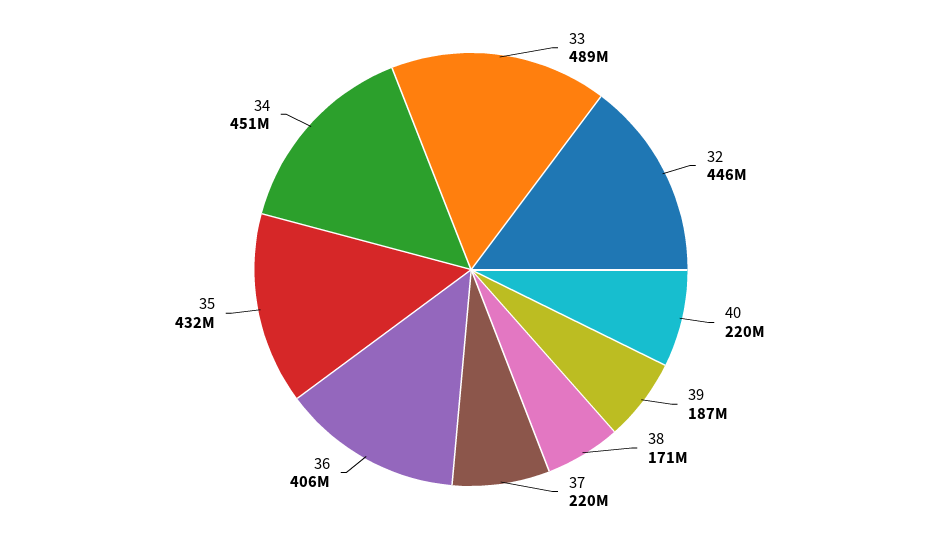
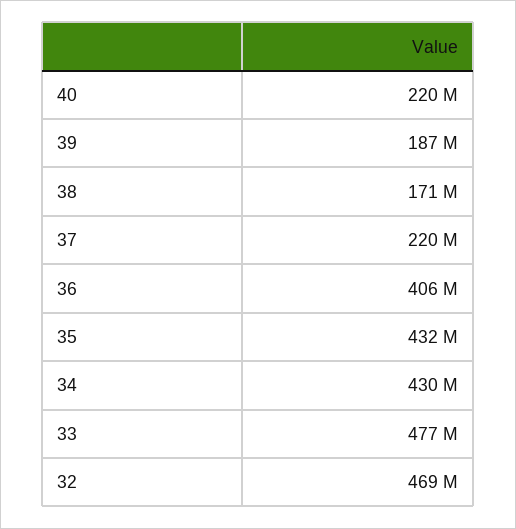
  {
-   "33": 489000000,
+   "33": 477000000,
-   "32": 446000000,
+   "32": 469000000,
    "40": 220000000,
    "39": 187000000,
    "38": 171000000,
    "37": 220000000,
    "36": 406000000,
    "35": 432000000,
-   "34": 451000000
+   "34": 430000000
  }

